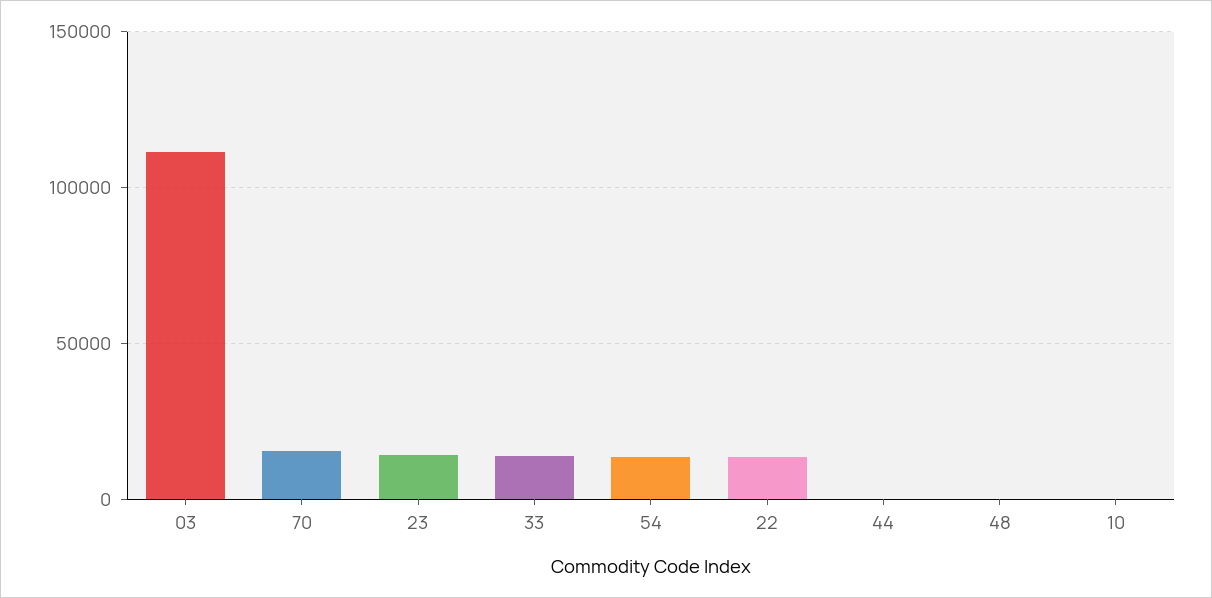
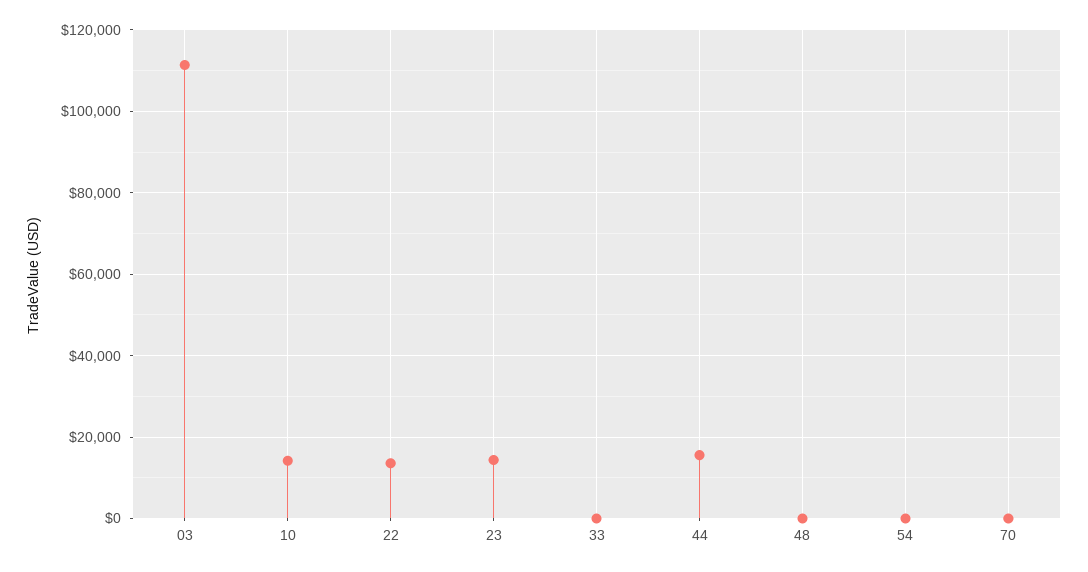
  {
    "03": 112000,
-   "70": 15000,
+   "70": 0,
    "23": 14000,
-   "33": 15000,
+   "33": 0,
-   "54": 15000,
+   "54": 0,
    "22": 14000,
-   "44": 0,
+   "44": 16000,
    "48": 0,
-   "10": 0
+   "10": 14000
  }

